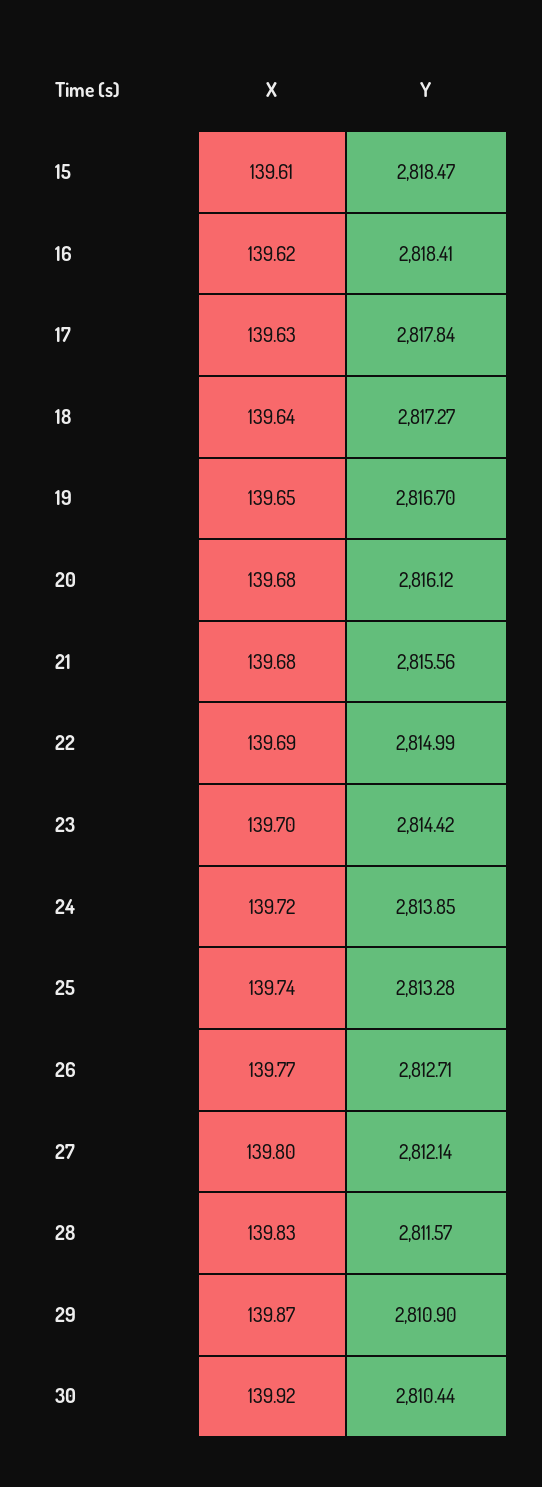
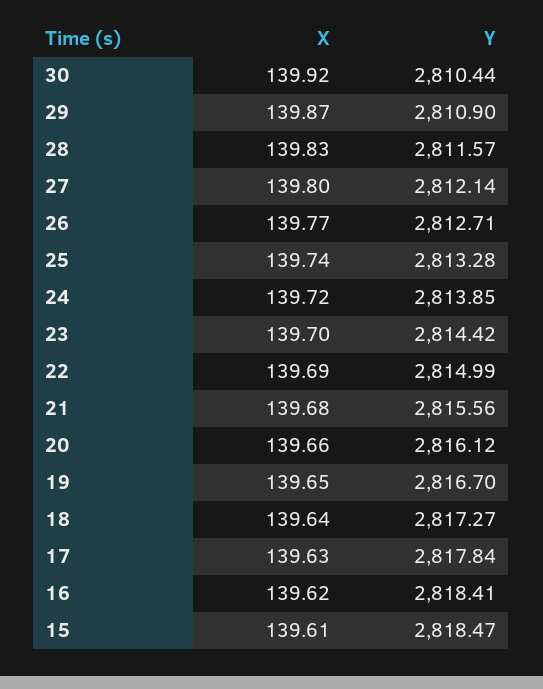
  {
    "X": {
      "15": 139.61,
      "16": 139.62,
      "17": 139.63,
      "18": 139.64,
      "19": 139.65,
-     "20": 139.68,
+     "20": 139.66,
      "21": 139.68,
      "22": 139.69,
      "23": 139.7,
      "24": 139.72,
      "25": 139.74,
      "26": 139.77,
      "27": 139.8,
      "28": 139.83,
      "29": 139.87,
      "30": 139.92
    },
    "Y": {
      "15": 2818.47,
      "16": 2818.41,
      "17": 2817.84,
      "18": 2817.27,
      "19": 2816.7,
      "20": 2816.12,
      "21": 2815.56,
      "22": 2814.99,
      "23": 2814.42,
      "24": 2813.85,
      "25": 2813.28,
      "26": 2812.71,
      "27": 2812.14,
      "28": 2811.57,
      "29": 2810.9,
      "30": 2810.44
    }
  }

